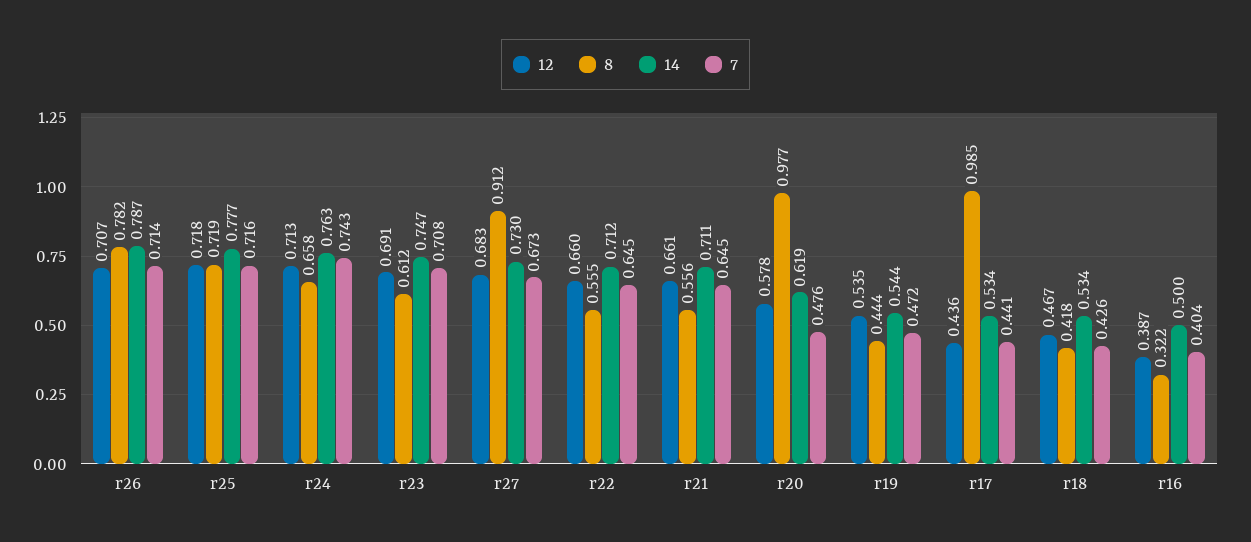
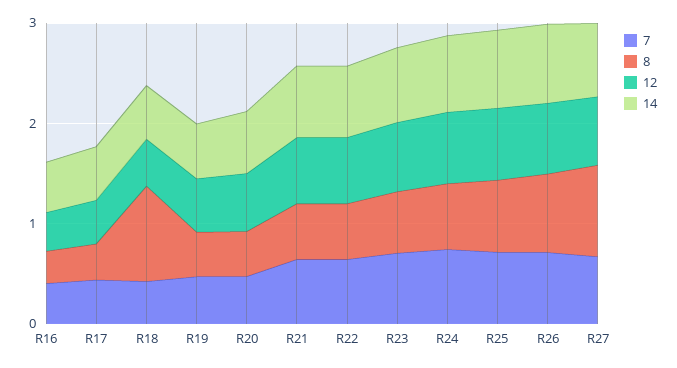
  {
    "12": {
      "r26": 0.707,
      "r25": 0.718,
      "r24": 0.713,
      "r23": 0.691,
      "r27": 0.683,
      "r22": 0.66,
      "r21": 0.661,
      "r20": 0.578,
      "r19": 0.535,
      "r17": 0.436,
      "r18": 0.467,
      "r16": 0.387
    },
    "8": {
      "r26": 0.782,
      "r25": 0.719,
      "r24": 0.658,
      "r23": 0.612,
      "r27": 0.912,
      "r22": 0.555,
      "r21": 0.556,
-     "r20": 0.977,
+     "r20": 0.4,
      "r19": 0.444,
-     "r17": 0.985,
+     "r17": 0.4,
-     "r18": 0.418,
+     "r18": 1,
      "r16": 0.322
    },
    "14": {
      "r26": 0.787,
      "r25": 0.777,
      "r24": 0.763,
      "r23": 0.747,
      "r27": 0.73,
      "r22": 0.712,
      "r21": 0.711,
      "r20": 0.619,
      "r19": 0.544,
      "r17": 0.534,
      "r18": 0.534,
      "r16": 0.5
    },
    "7": {
      "r26": 0.714,
      "r25": 0.716,
      "r24": 0.743,
      "r23": 0.708,
      "r27": 0.673,
      "r22": 0.645,
      "r21": 0.645,
      "r20": 0.476,
      "r19": 0.472,
      "r17": 0.441,
      "r18": 0.426,
      "r16": 0.404
    }
  }

